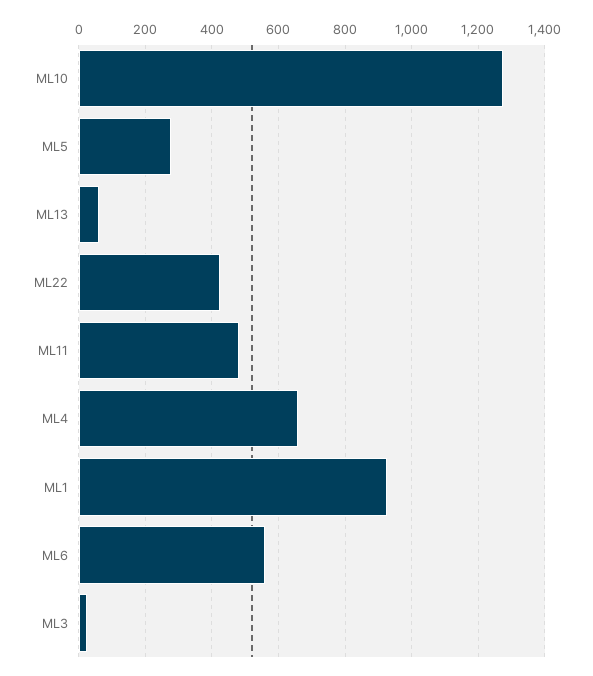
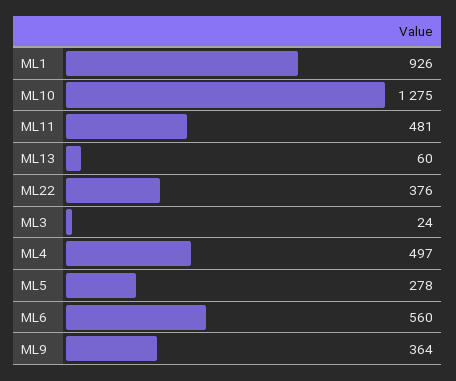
  {
    "ML10": 1275,
    "ML5": 278,
    "ML13": 60,
-   "ML22": 420,
+   "ML22": 376,
    "ML11": 481,
-   "ML4": 660,
+   "ML4": 497,
    "ML1": 926,
    "ML6": 560,
-   "ML3": 24
+   "ML3": 24,
+   "ML9": 364
  }

